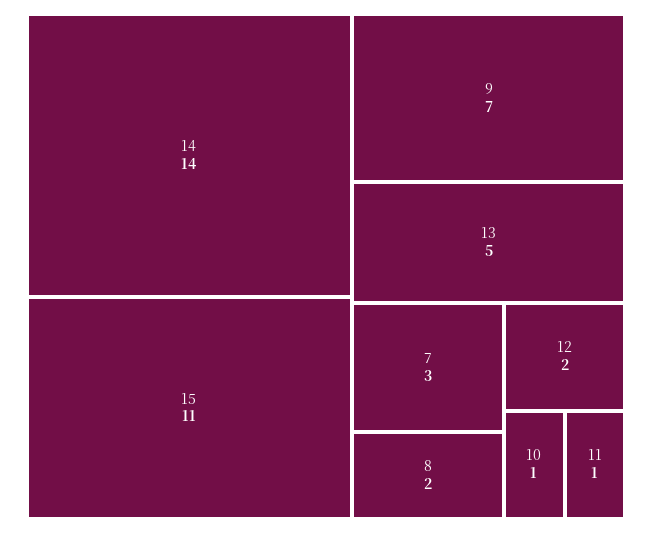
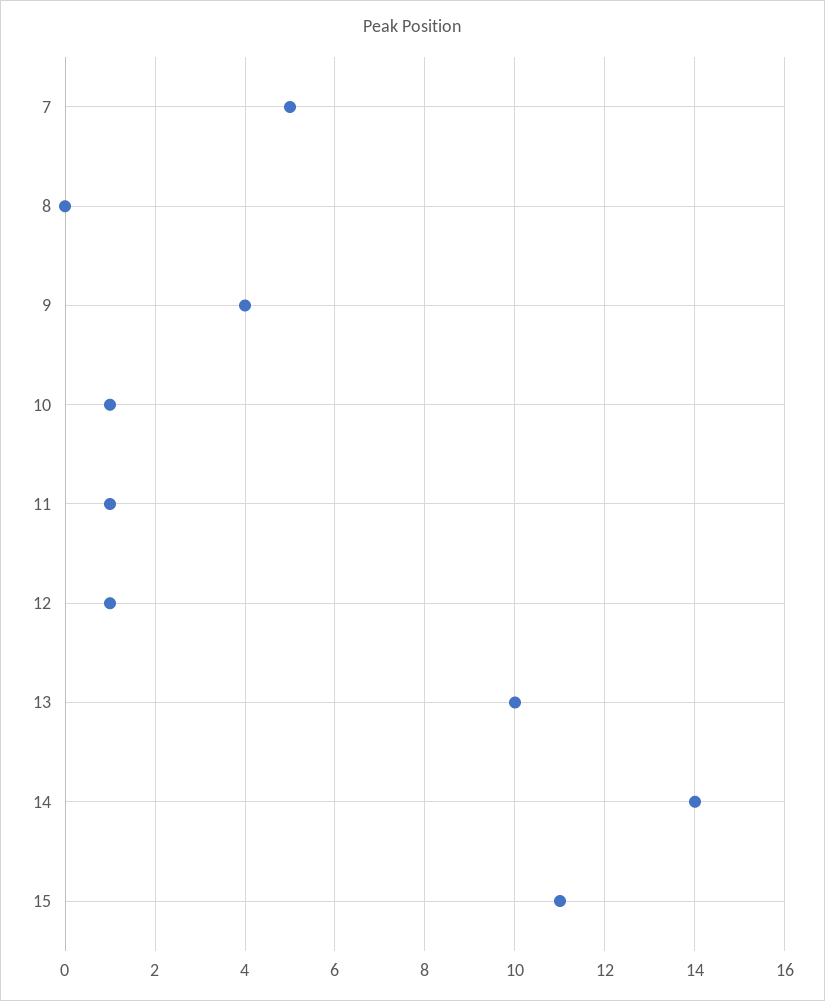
  {
    "14": 14,
    "15": 11,
-   "9": 7,
+   "9": 4,
-   "13": 5,
+   "13": 10,
-   "7": 3,
+   "7": 5,
-   "8": 2,
+   "8": 0,
-   "12": 2,
+   "12": 1,
    "10": 1,
    "11": 1
  }

